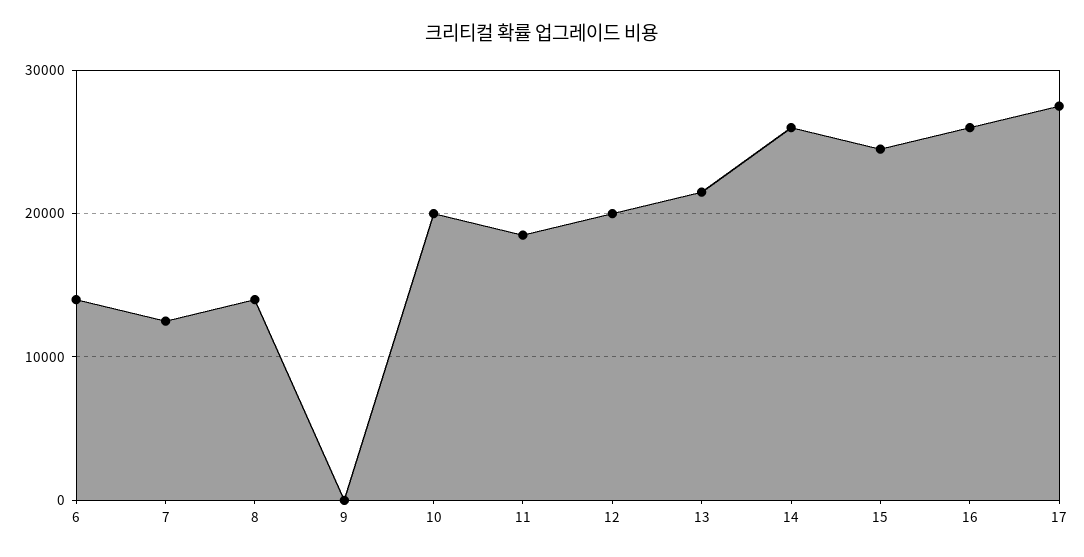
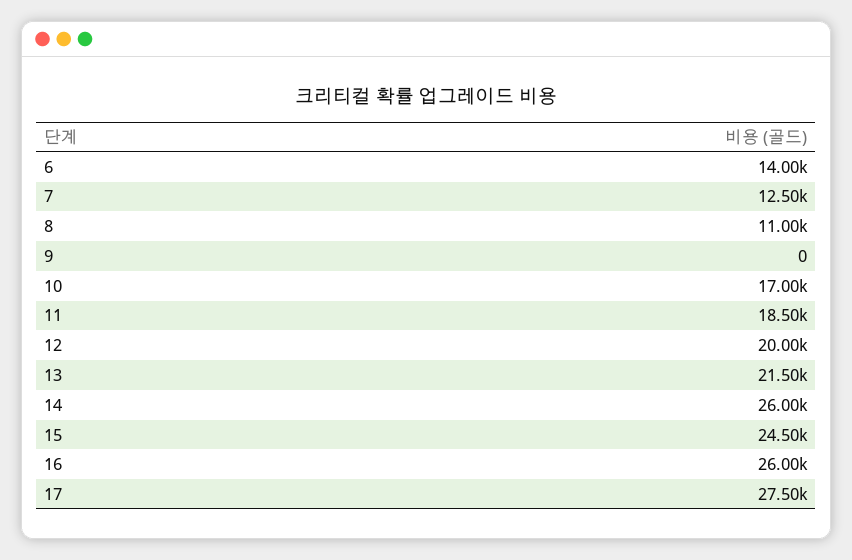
  {
    "6": 14000,
    "7": 12500,
-   "8": 14000,
+   "8": 11000,
    "9": 0,
-   "10": 20000,
+   "10": 17000,
    "11": 18500,
    "12": 20000,
    "13": 21500,
    "14": 26000,
    "15": 24500,
    "16": 26000,
    "17": 27500
  }

